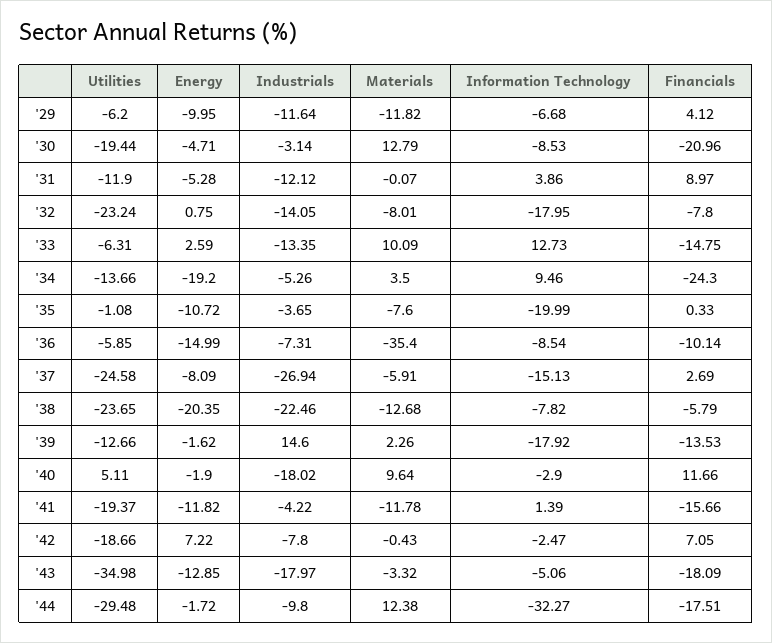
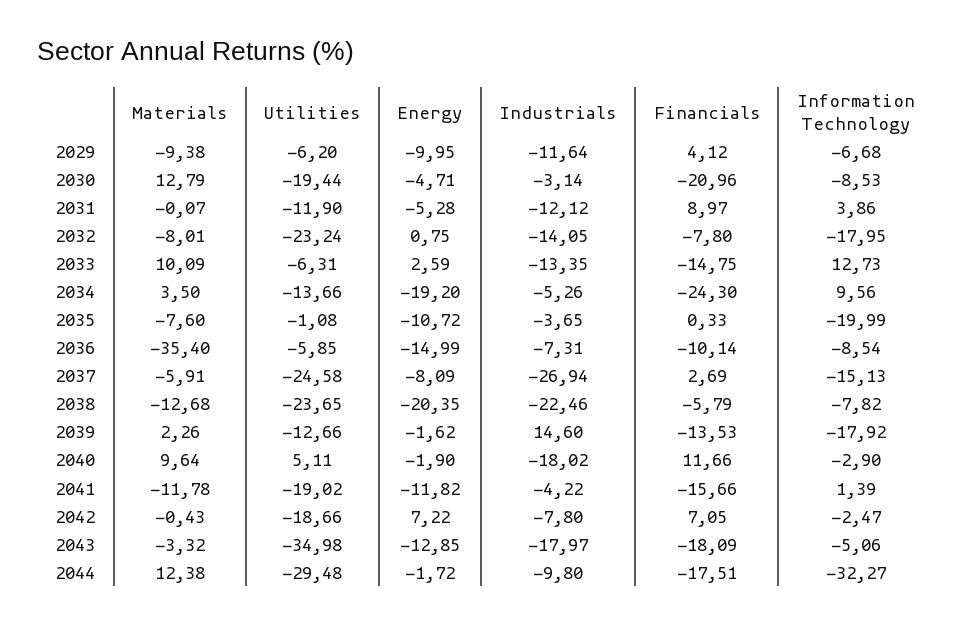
  {
    "Utilities": {
      "'29": -6.2,
      "'30": -19.44,
      "'31": -11.9,
      "'32": -23.24,
      "'33": -6.31,
      "'34": -13.66,
      "'35": -1.08,
      "'36": -5.85,
      "'37": -24.58,
      "'38": -23.65,
      "'39": -12.66,
      "'40": 5.11,
-     "'41": -19.37,
+     "'41": -19.02,
      "'42": -18.66,
      "'43": -34.98,
      "'44": -29.48
    },
    "Energy": {
      "'29": -9.95,
      "'30": -4.71,
      "'31": -5.28,
      "'32": 0.75,
      "'33": 2.59,
      "'34": -19.2,
      "'35": -10.72,
      "'36": -14.99,
      "'37": -8.09,
      "'38": -20.35,
      "'39": -1.62,
      "'40": -1.9,
      "'41": -11.82,
      "'42": 7.22,
      "'43": -12.85,
      "'44": -1.72
    },
    "Industrials": {
      "'29": -11.64,
      "'30": -3.14,
      "'31": -12.12,
      "'32": -14.05,
      "'33": -13.35,
      "'34": -5.26,
      "'35": -3.65,
      "'36": -7.31,
      "'37": -26.94,
      "'38": -22.46,
      "'39": 14.6,
      "'40": -18.02,
      "'41": -4.22,
      "'42": -7.8,
      "'43": -17.97,
      "'44": -9.8
    },
    "Materials": {
-     "'29": -11.82,
+     "'29": -9.38,
      "'30": 12.79,
      "'31": -0.07,
      "'32": -8.01,
      "'33": 10.09,
      "'34": 3.5,
      "'35": -7.6,
      "'36": -35.4,
      "'37": -5.91,
      "'38": -12.68,
      "'39": 2.26,
      "'40": 9.64,
      "'41": -11.78,
      "'42": -0.43,
      "'43": -3.32,
      "'44": 12.38
    },
    "Information Technology": {
      "'29": -6.68,
      "'30": -8.53,
      "'31": 3.86,
      "'32": -17.95,
      "'33": 12.73,
-     "'34": 9.46,
+     "'34": 9.56,
      "'35": -19.99,
      "'36": -8.54,
      "'37": -15.13,
      "'38": -7.82,
      "'39": -17.92,
      "'40": -2.9,
      "'41": 1.39,
      "'42": -2.47,
      "'43": -5.06,
      "'44": -32.27
    },
    "Financials": {
      "'29": 4.12,
      "'30": -20.96,
      "'31": 8.97,
      "'32": -7.8,
      "'33": -14.75,
      "'34": -24.3,
      "'35": 0.33,
      "'36": -10.14,
      "'37": 2.69,
      "'38": -5.79,
      "'39": -13.53,
      "'40": 11.66,
      "'41": -15.66,
      "'42": 7.05,
      "'43": -18.09,
      "'44": -17.51
    }
  }

